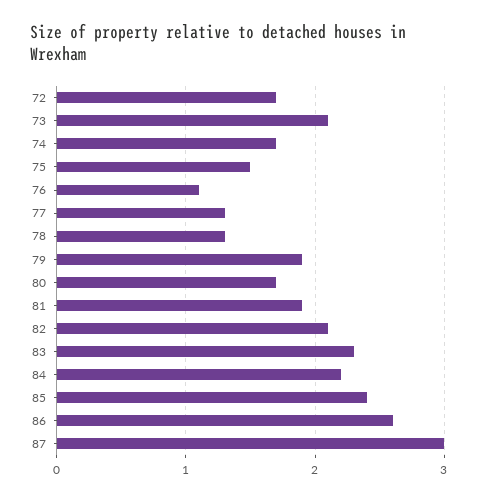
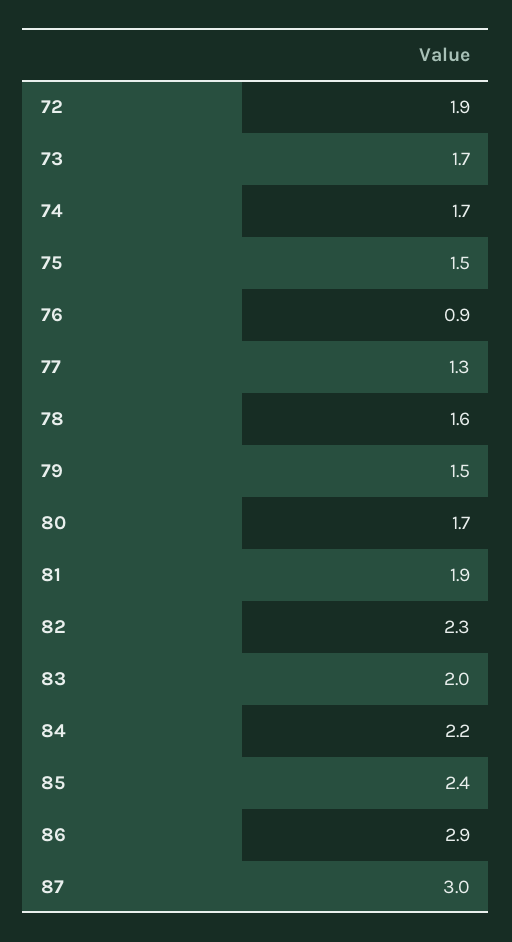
  {
-   "72": 1.7,
+   "72": 1.9,
-   "73": 2.1,
+   "73": 1.7,
    "74": 1.7,
    "75": 1.5,
-   "76": 1.1,
+   "76": 0.9,
    "77": 1.3,
-   "78": 1.3,
+   "78": 1.6,
-   "79": 1.9,
+   "79": 1.5,
    "80": 1.7,
    "81": 1.9,
-   "82": 2.1,
+   "82": 2.3,
-   "83": 2.3,
+   "83": 2,
    "84": 2.2,
    "85": 2.4,
-   "86": 2.6,
+   "86": 2.9,
    "87": 3
  }

